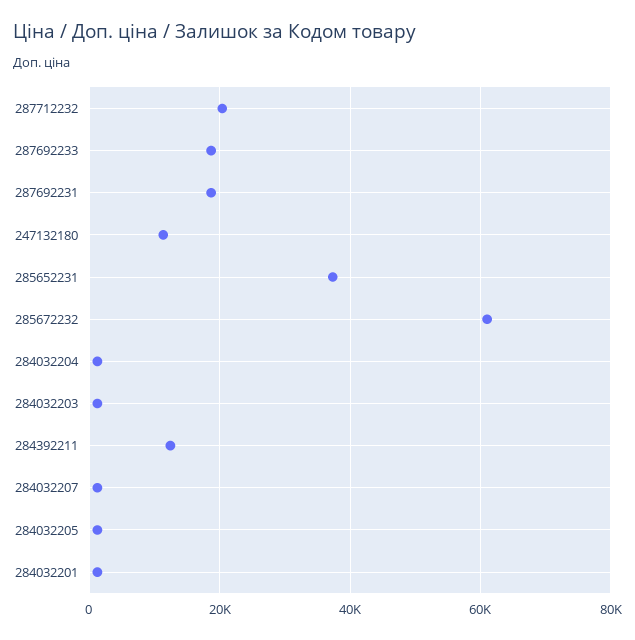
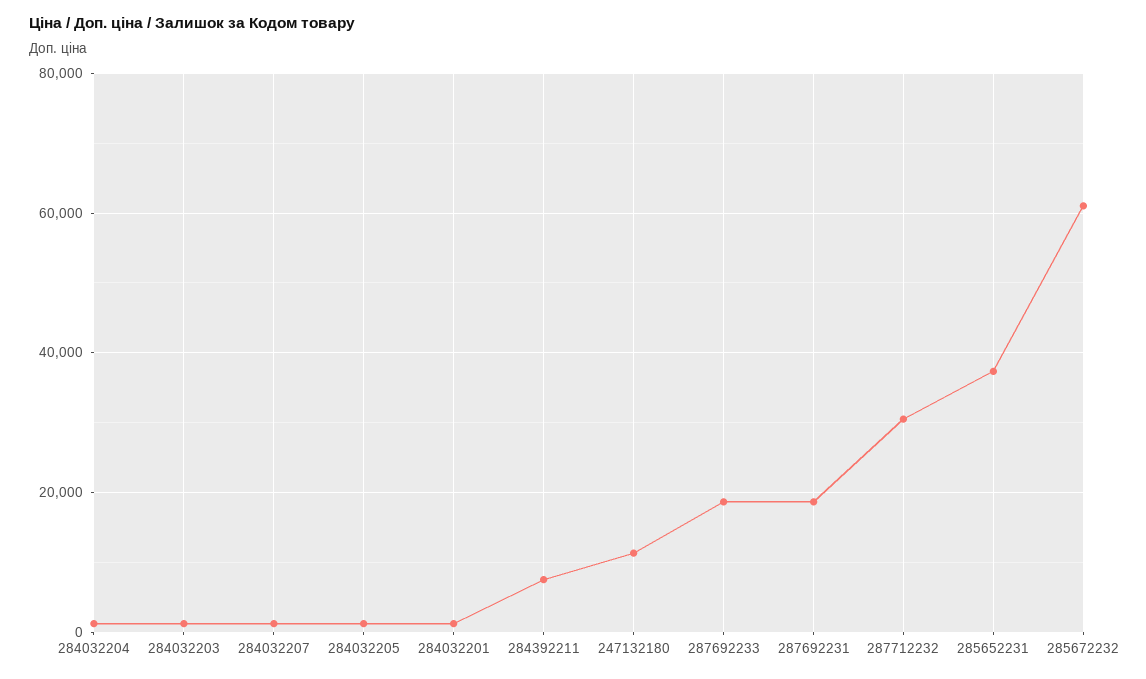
  {
-   "287712232": 20000,
+   "287712232": 30000,
    "287692233": 18000,
    "287692231": 18000,
    "247132180": 12000,
    "285652231": 38000,
    "285672232": 62000,
    "284032204": 2000,
    "284032203": 2000,
-   "284392211": 12000,
+   "284392211": 8000,
    "284032207": 2000,
    "284032205": 2000,
    "284032201": 2000
  }

